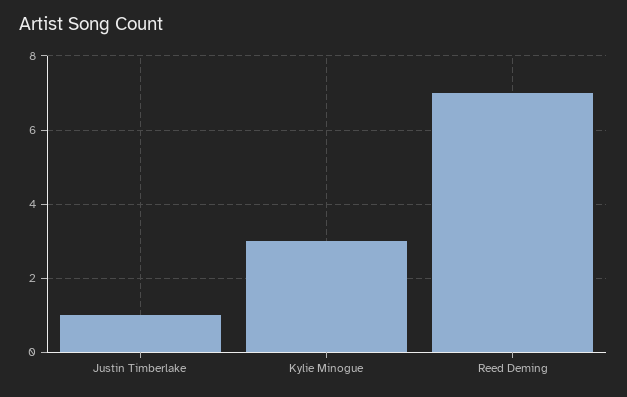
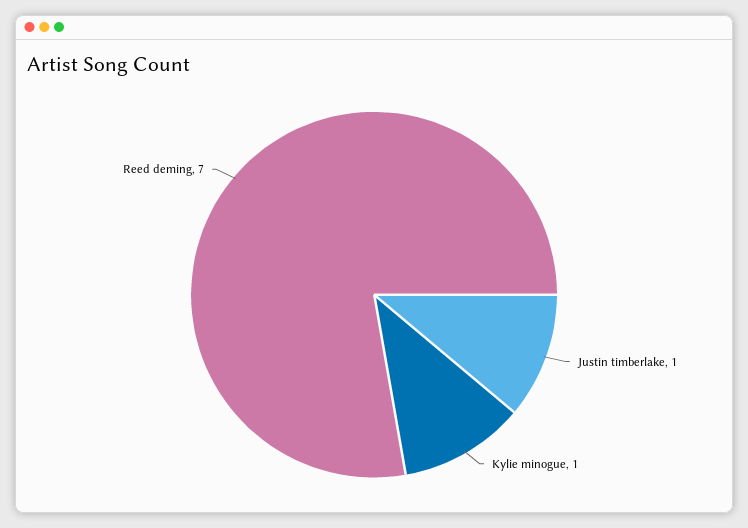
  {
    "Justin Timberlake": 1,
-   "Kylie Minogue": 3,
+   "Kylie Minogue": 1,
    "Reed Deming": 7
  }

